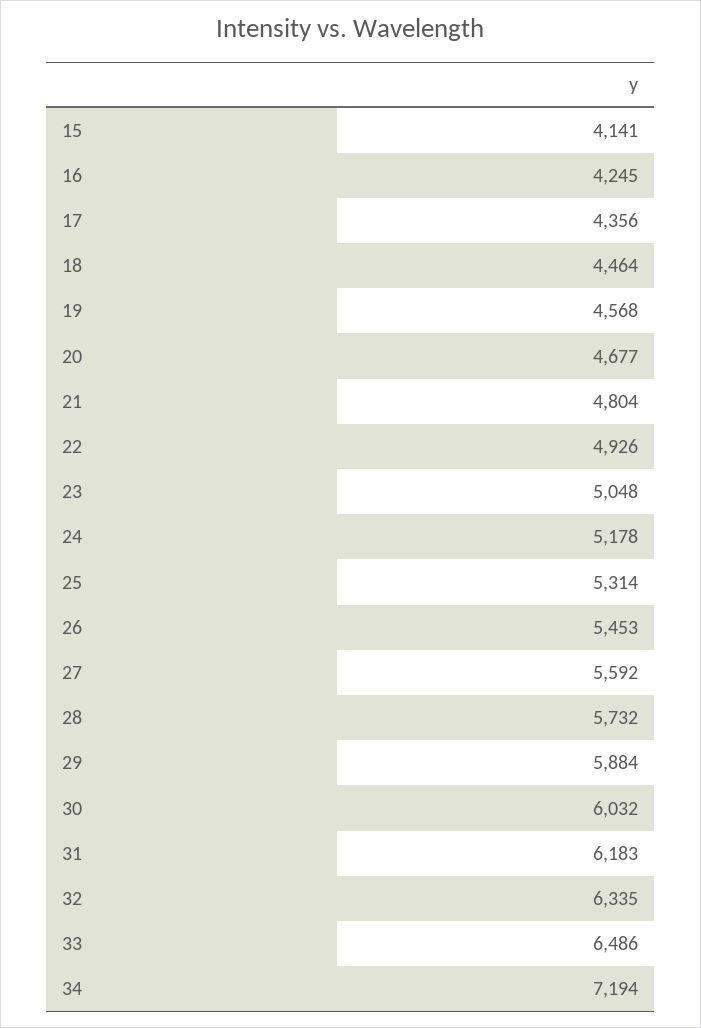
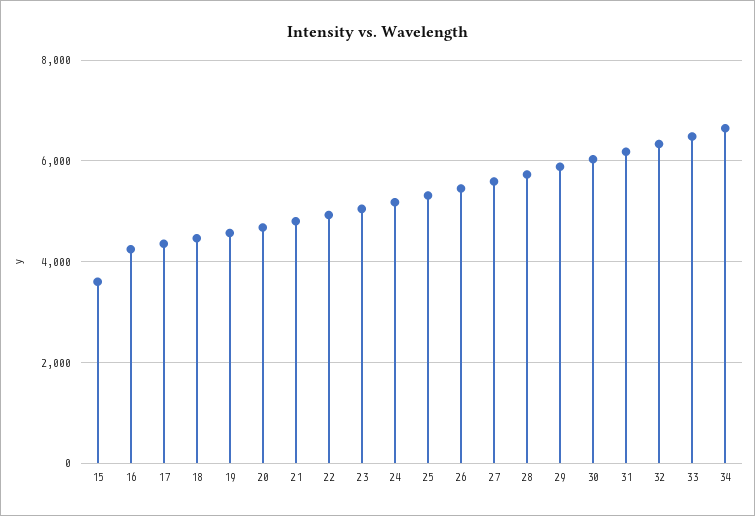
  {
-   "15": 4141,
+   "15": 3600,
    "16": 4245,
    "17": 4356,
    "18": 4464,
    "19": 4568,
    "20": 4677,
    "21": 4804,
    "22": 4926,
    "23": 5048,
    "24": 5178,
    "25": 5314,
    "26": 5453,
    "27": 5592,
    "28": 5732,
    "29": 5884,
    "30": 6032,
    "31": 6183,
    "32": 6335,
    "33": 6486,
-   "34": 7194
+   "34": 6600
  }

